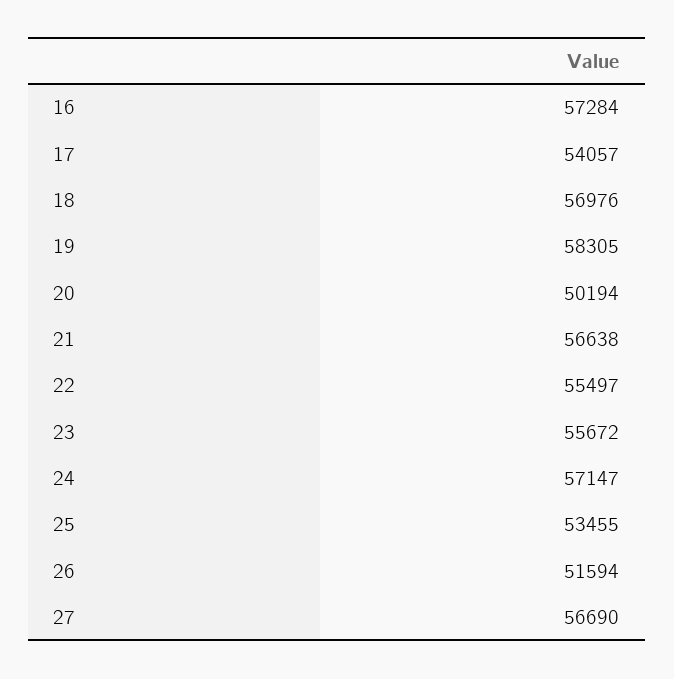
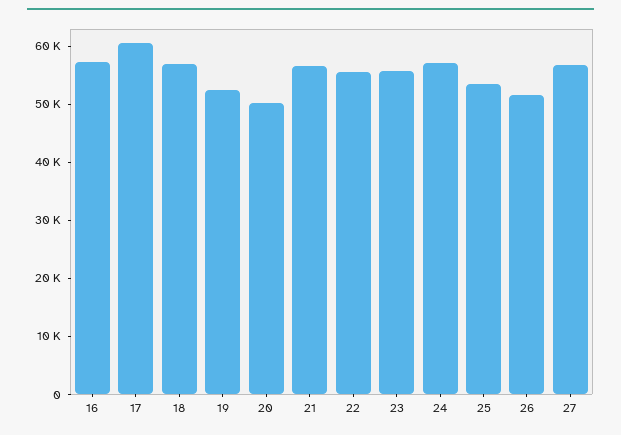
  {
    "16": 57284,
-   "17": 54057,
+   "17": 60000,
    "18": 56976,
-   "19": 58305,
+   "19": 52000,
    "20": 50194,
    "21": 56638,
    "22": 55497,
    "23": 55672,
    "24": 57147,
    "25": 53455,
    "26": 51594,
    "27": 56690
  }

